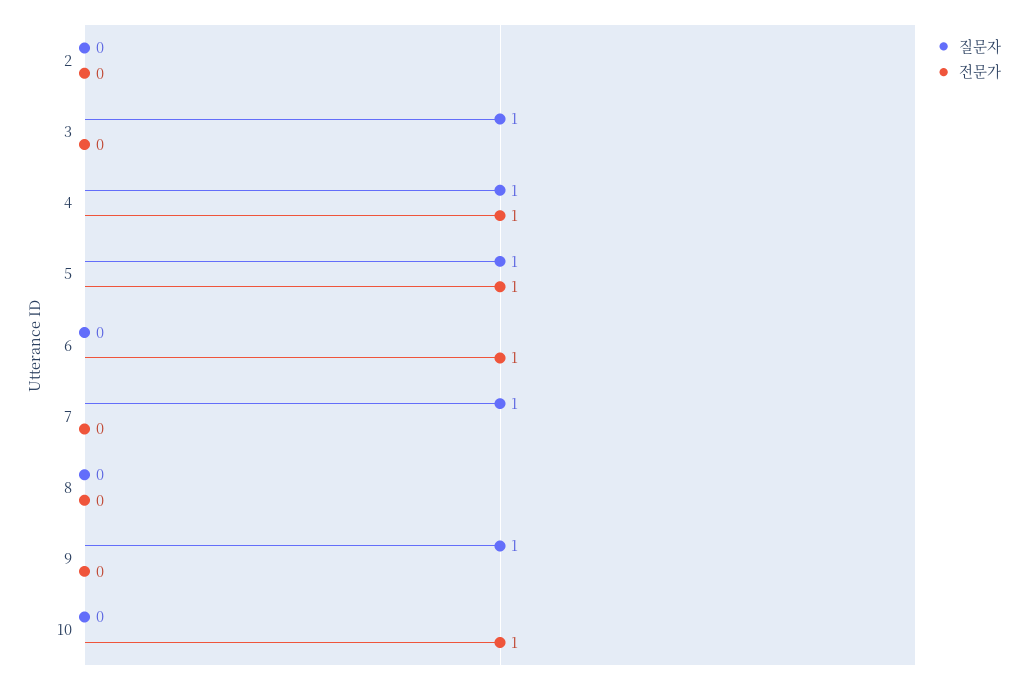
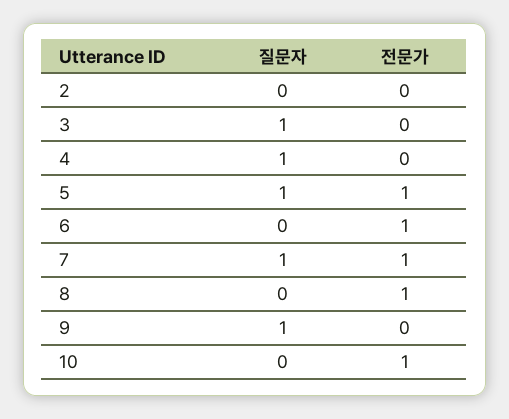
  {
    "질문자": {
      "2": 0,
      "3": 1,
      "4": 1,
      "5": 1,
      "6": 0,
      "7": 1,
      "8": 0,
      "9": 1,
      "10": 0
    },
    "전문가": {
      "2": 0,
      "3": 0,
-     "4": 1,
+     "4": 0,
      "5": 1,
      "6": 1,
-     "7": 0,
+     "7": 1,
-     "8": 0,
+     "8": 1,
      "9": 0,
      "10": 1
    }
  }

